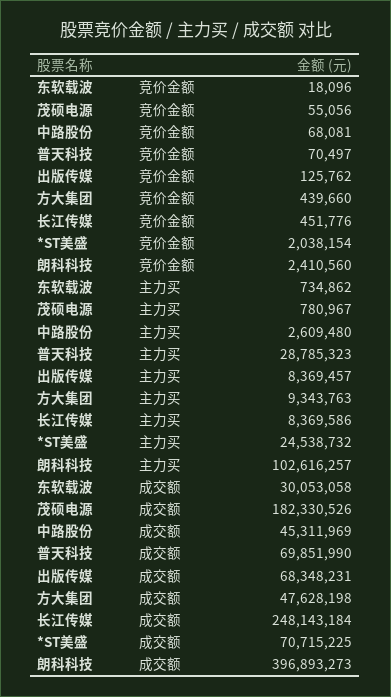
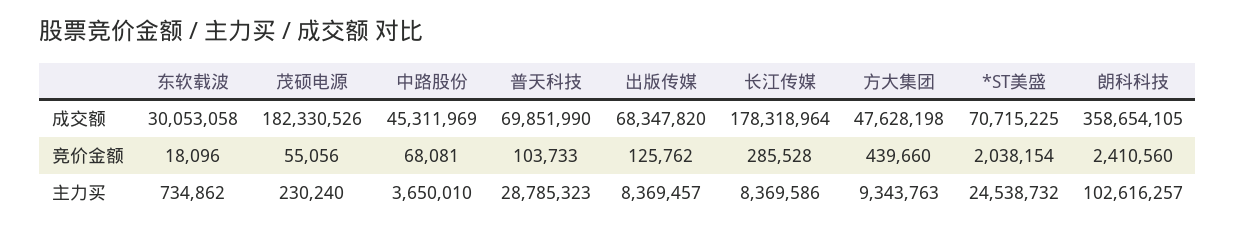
  {
    "东软载波": {
      "竞价金额": 18096,
      "主力买": 734862,
      "成交额": 30053058
    },
    "茂硕电源": {
      "竞价金额": 55056,
-     "主力买": 780967,
+     "主力买": 230240,
      "成交额": 182330526
    },
    "中路股份": {
      "竞价金额": 68081,
-     "主力买": 2609480,
+     "主力买": 3650010,
      "成交额": 45311969
    },
    "普天科技": {
-     "竞价金额": 70497,
+     "竞价金额": 103733,
      "主力买": 28785323,
      "成交额": 69851990
    },
    "出版传媒": {
      "竞价金额": 125762,
      "主力买": 8369457,
-     "成交额": 68348231
+     "成交额": 68347820
    },
    "方大集团": {
      "竞价金额": 439660,
      "主力买": 9343763,
      "成交额": 47628198
    },
    "长江传媒": {
-     "竞价金额": 451776,
+     "竞价金额": 285528,
      "主力买": 8369586,
-     "成交额": 248143184
+     "成交额": 178318964
    },
    "*ST美盛": {
      "竞价金额": 2038154,
      "主力买": 24538732,
      "成交额": 70715225
    },
    "朗科科技": {
      "竞价金额": 2410560,
      "主力买": 102616257,
-     "成交额": 396893273
+     "成交额": 358654105
    }
  }

